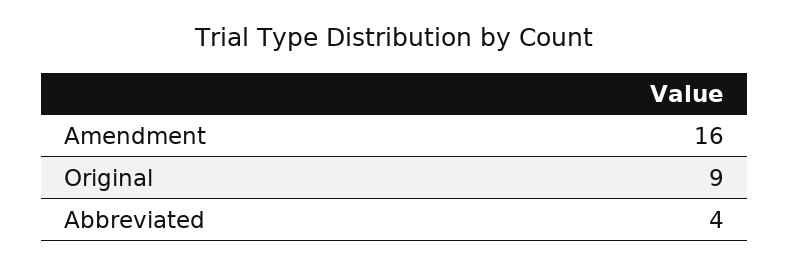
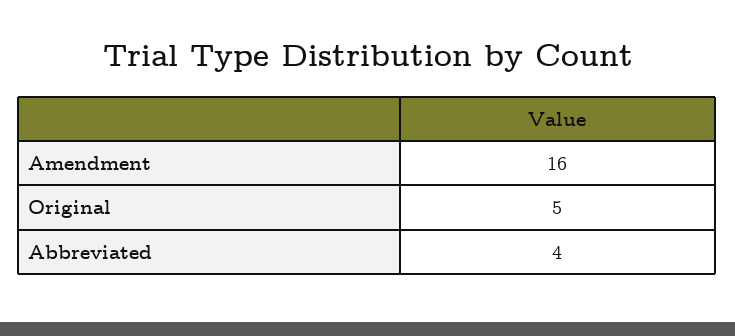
  {
    "Amendment": 16,
-   "Original": 9,
+   "Original": 5,
    "Abbreviated": 4
  }

